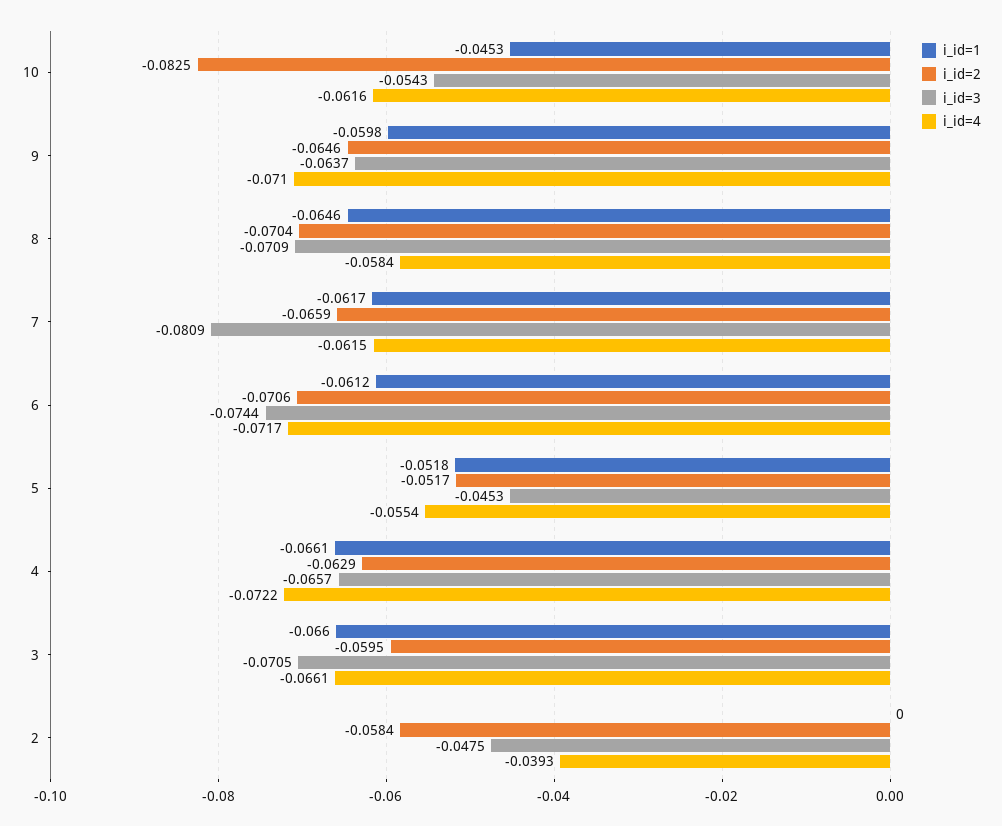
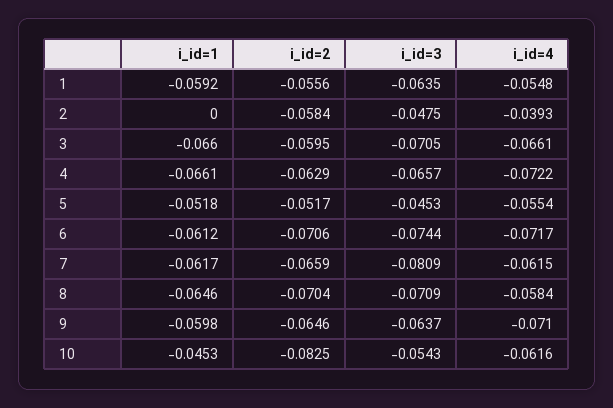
  {
    "i_id=1": {
      "10": -0.0453,
      "9": -0.0598,
      "8": -0.0646,
      "7": -0.0617,
      "6": -0.0612,
      "5": -0.0518,
      "4": -0.0661,
      "3": -0.066,
-     "2": 0
+     "2": 0,
+     "1": -0.0592
    },
    "i_id=2": {
      "10": -0.0825,
      "9": -0.0646,
      "8": -0.0704,
      "7": -0.0659,
      "6": -0.0706,
      "5": -0.0517,
      "4": -0.0629,
      "3": -0.0595,
-     "2": -0.0584
+     "2": -0.0584,
+     "1": -0.0556
    },
    "i_id=3": {
      "10": -0.0543,
      "9": -0.0637,
      "8": -0.0709,
      "7": -0.0809,
      "6": -0.0744,
      "5": -0.0453,
      "4": -0.0657,
      "3": -0.0705,
-     "2": -0.0475
+     "2": -0.0475,
+     "1": -0.0635
    },
    "i_id=4": {
      "10": -0.0616,
      "9": -0.071,
      "8": -0.0584,
      "7": -0.0615,
      "6": -0.0717,
      "5": -0.0554,
      "4": -0.0722,
      "3": -0.0661,
-     "2": -0.0393
+     "2": -0.0393,
+     "1": -0.0548
    }
  }

